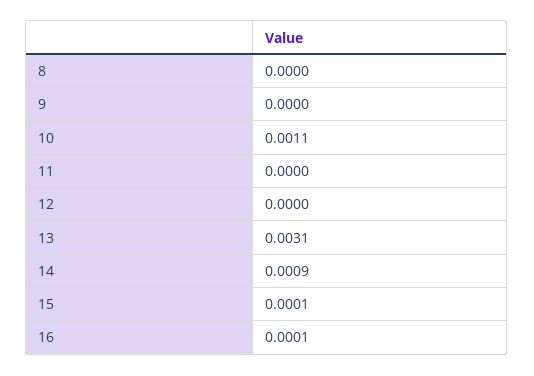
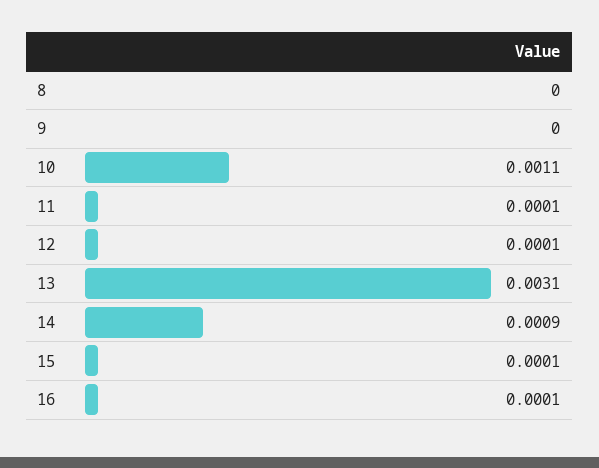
  {
    "8": 0,
    "9": 0,
    "10": 0.0011,
-   "11": 0,
+   "11": 0.0001,
-   "12": 0,
+   "12": 0.0001,
    "13": 0.0031,
    "14": 0.0009,
    "15": 0.0001,
    "16": 0.0001
  }

